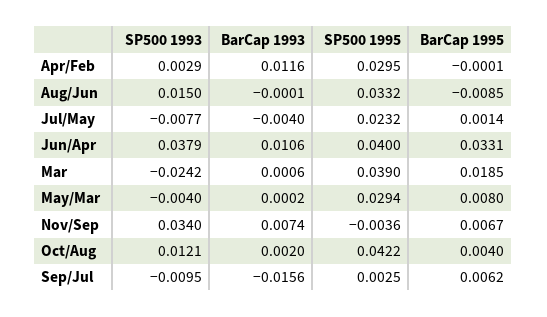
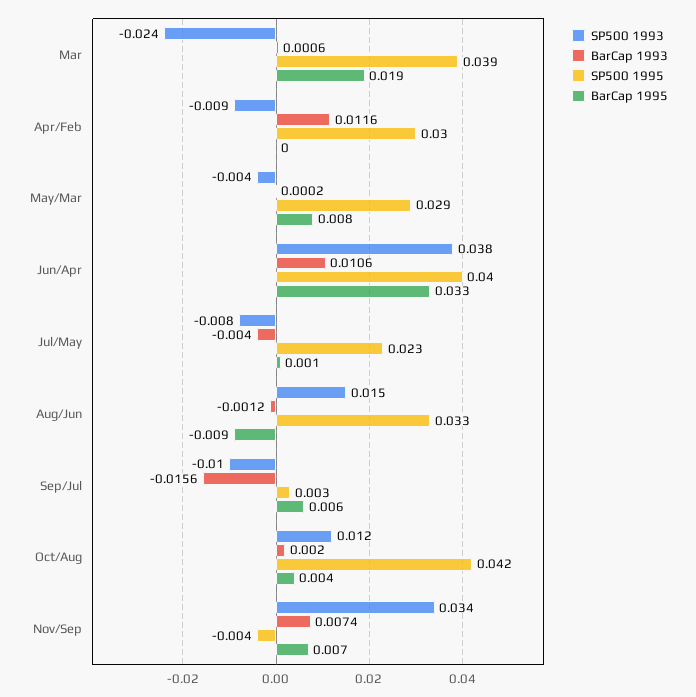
  {
    "SP500 1993": {
-     "Apr/Feb": 0.0029,
+     "Apr/Feb": -0.009,
      "Aug/Jun": 0.015,
      "Jul/May": -0.0077,
      "Jun/Apr": 0.0379,
      "Mar": -0.0242,
      "May/Mar": -0.004,
      "Nov/Sep": 0.034,
      "Oct/Aug": 0.0121,
      "Sep/Jul": -0.0095
    },
    "BarCap 1993": {
      "Apr/Feb": 0.0116,
-     "Aug/Jun": -0.0001,
+     "Aug/Jun": -0.0012,
      "Jul/May": -0.004,
      "Jun/Apr": 0.0106,
      "Mar": 0.0006,
      "May/Mar": 0.0002,
      "Nov/Sep": 0.0074,
      "Oct/Aug": 0.002,
      "Sep/Jul": -0.0156
    },
    "SP500 1995": {
      "Apr/Feb": 0.0295,
      "Aug/Jun": 0.0332,
      "Jul/May": 0.0232,
      "Jun/Apr": 0.04,
      "Mar": 0.039,
      "May/Mar": 0.0294,
      "Nov/Sep": -0.0036,
      "Oct/Aug": 0.0422,
      "Sep/Jul": 0.0025
    },
    "BarCap 1995": {
      "Apr/Feb": -0.0001,
      "Aug/Jun": -0.0085,
      "Jul/May": 0.0014,
      "Jun/Apr": 0.0331,
      "Mar": 0.0185,
      "May/Mar": 0.008,
      "Nov/Sep": 0.0067,
      "Oct/Aug": 0.004,
      "Sep/Jul": 0.0062
    }
  }

